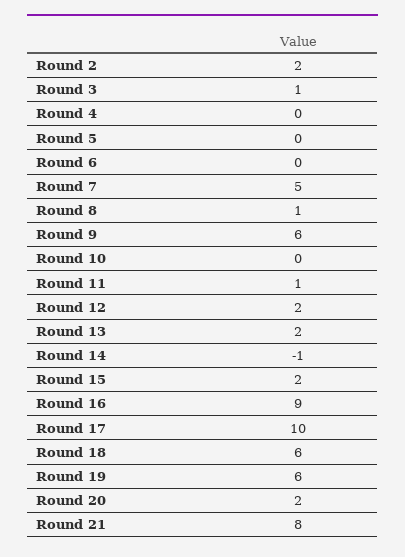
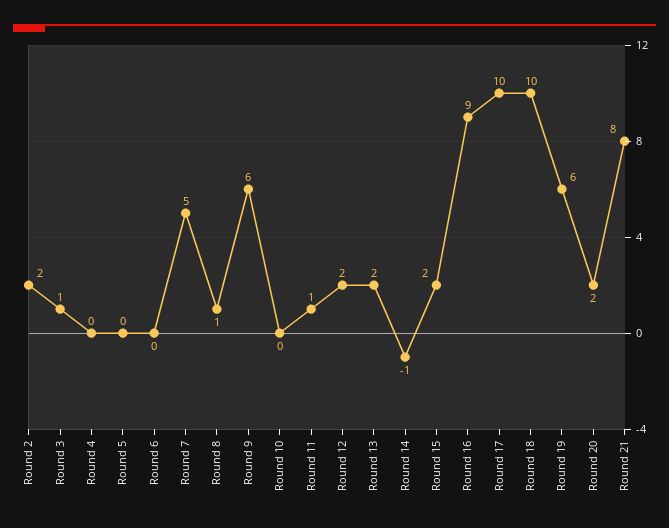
  {
    "Round 2": 2,
    "Round 3": 1,
    "Round 4": 0,
    "Round 5": 0,
    "Round 6": 0,
    "Round 7": 5,
    "Round 8": 1,
    "Round 9": 6,
    "Round 10": 0,
    "Round 11": 1,
    "Round 12": 2,
    "Round 13": 2,
    "Round 14": -1,
    "Round 15": 2,
    "Round 16": 9,
    "Round 17": 10,
-   "Round 18": 6,
+   "Round 18": 10,
    "Round 19": 6,
    "Round 20": 2,
    "Round 21": 8
  }

